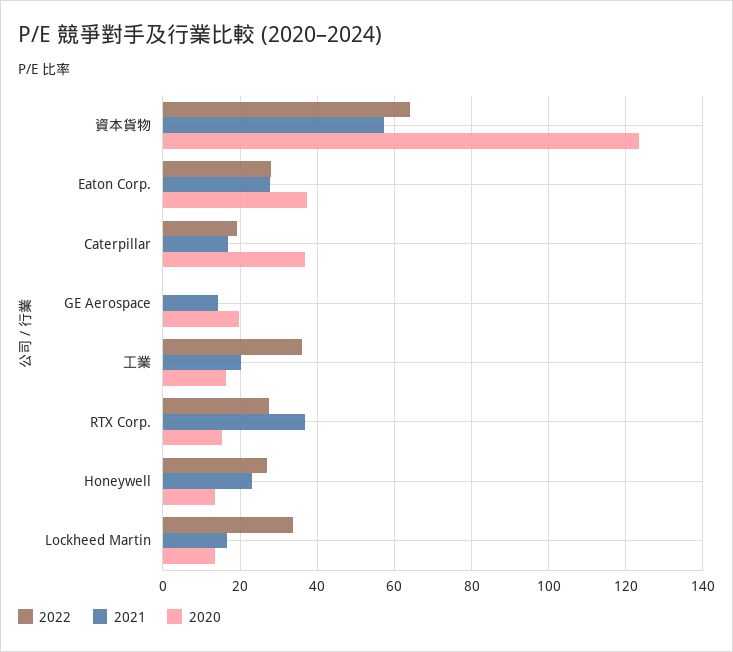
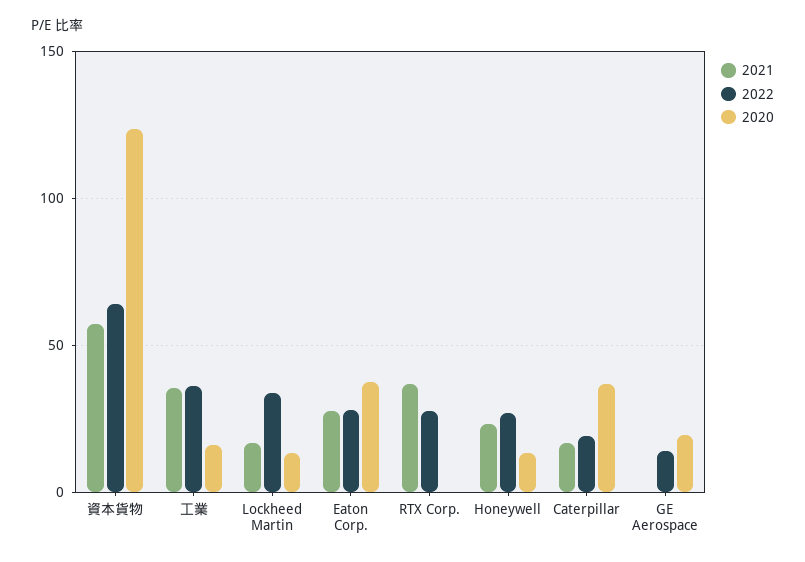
  {
    "2022": {
      "資本貨物": 64,
      "Eaton Corp.": 28,
      "Caterpillar": 20,
-     "GE Aerospace": 0,
+     "GE Aerospace": 15,
      "工業": 36,
      "RTX Corp.": 28,
      "Honeywell": 26,
      "Lockheed Martin": 34
    },
    "2021": {
      "資本貨物": 58,
      "Eaton Corp.": 28,
      "Caterpillar": 16,
-     "GE Aerospace": 14,
+     "GE Aerospace": 0,
-     "工業": 20,
+     "工業": 35,
      "RTX Corp.": 36,
      "Honeywell": 24,
      "Lockheed Martin": 16
    },
    "2020": {
      "資本貨物": 124,
      "Eaton Corp.": 38,
      "Caterpillar": 36,
      "GE Aerospace": 20,
      "工業": 16,
-     "RTX Corp.": 16,
+     "RTX Corp.": 0,
      "Honeywell": 14,
      "Lockheed Martin": 14
    }
  }

